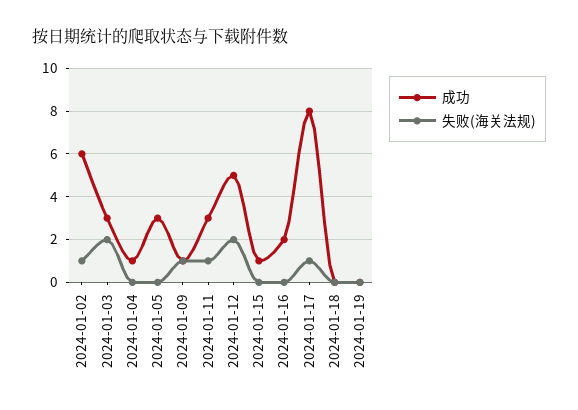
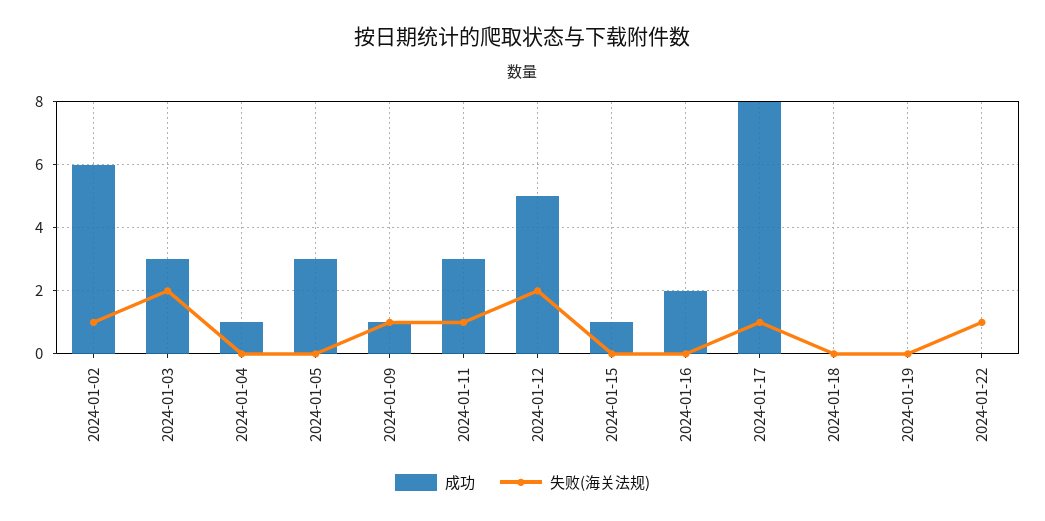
  {
    "成功": {
      "2024-01-02": 6,
      "2024-01-03": 3,
      "2024-01-04": 1,
      "2024-01-05": 3,
      "2024-01-09": 1,
      "2024-01-11": 3,
      "2024-01-12": 5,
      "2024-01-15": 1,
      "2024-01-16": 2,
      "2024-01-17": 8,
      "2024-01-18": 0,
-     "2024-01-19": 0
+     "2024-01-19": 0,
+     "2024-01-22": 0
    },
    "失败(海关法规)": {
      "2024-01-02": 1,
      "2024-01-03": 2,
      "2024-01-04": 0,
      "2024-01-05": 0,
      "2024-01-09": 1,
      "2024-01-11": 1,
      "2024-01-12": 2,
      "2024-01-15": 0,
      "2024-01-16": 0,
      "2024-01-17": 1,
      "2024-01-18": 0,
-     "2024-01-19": 0
+     "2024-01-19": 0,
+     "2024-01-22": 1
    }
  }

